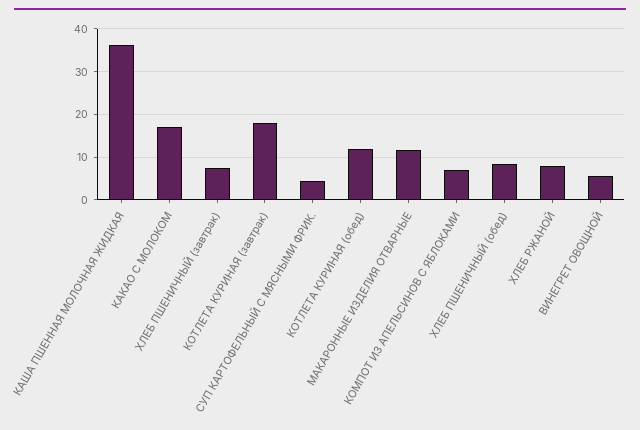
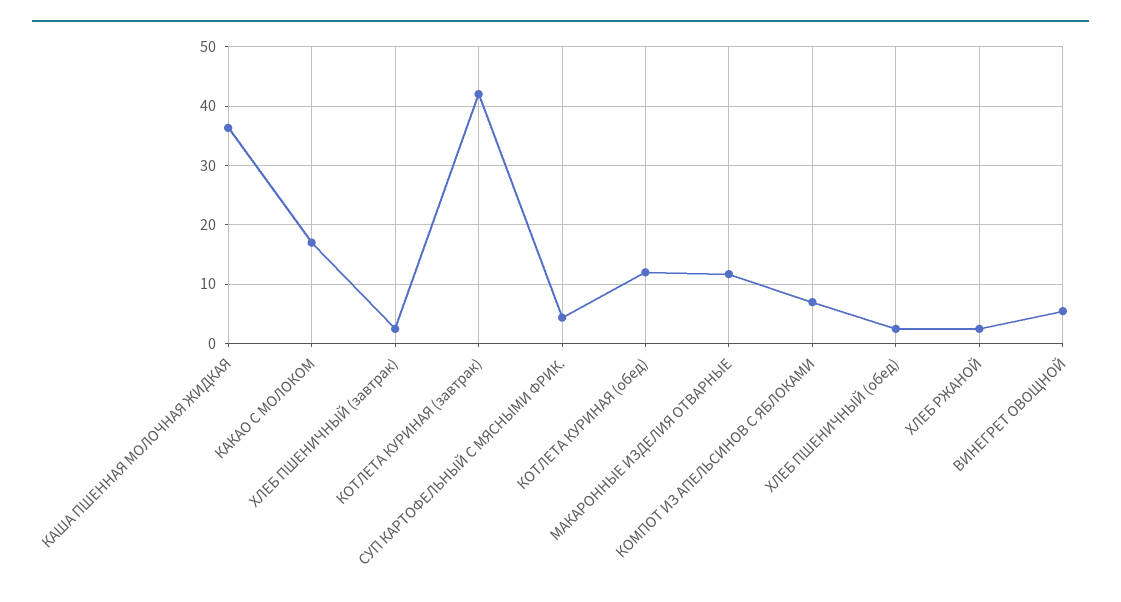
  {
    "КАША ПШЕННАЯ МОЛОЧНАЯ ЖИДКАЯ": 36,
    "КАКАО С МОЛОКОМ": 18,
-   "ХЛЕБ ПШЕНИЧНЫЙ (завтрак)": 8,
+   "ХЛЕБ ПШЕНИЧНЫЙ (завтрак)": 2,
-   "КОТЛЕТА КУРИНАЯ (завтрак)": 18,
+   "КОТЛЕТА КУРИНАЯ (завтрак)": 42,
    "СУП КАРТОФЕЛЬНЫЙ С МЯСНЫМИ ФРИК.": 4,
    "КОТЛЕТА КУРИНАЯ (обед)": 12,
    "МАКАРОННЫЕ ИЗДЕЛИЯ ОТВАРНЫЕ": 12,
    "КОМПОТ ИЗ АПЕЛЬСИНОВ С ЯБЛОКАМИ": 8,
-   "ХЛЕБ ПШЕНИЧНЫЙ (обед)": 8,
+   "ХЛЕБ ПШЕНИЧНЫЙ (обед)": 2,
-   "ХЛЕБ РЖАНОЙ": 8,
+   "ХЛЕБ РЖАНОЙ": 2,
    "ВИНЕГРЕТ ОВОЩНОЙ": 6
  }

